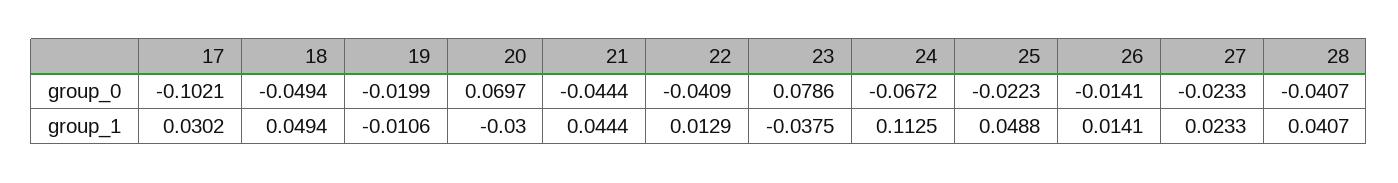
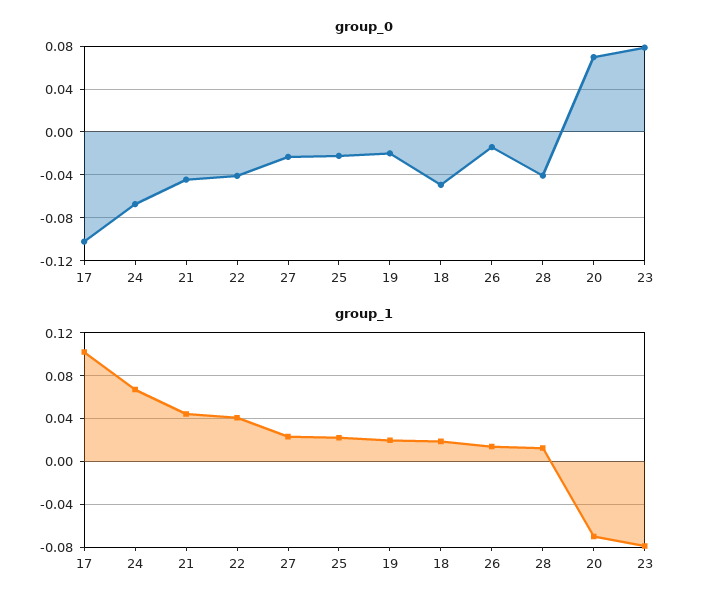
  {
    "group_0": {
      "17": -0.1021,
      "18": -0.0494,
      "19": -0.0199,
      "20": 0.0697,
      "21": -0.0444,
      "22": -0.0409,
      "23": 0.0786,
      "24": -0.0672,
      "25": -0.0223,
      "26": -0.0141,
      "27": -0.0233,
      "28": -0.0407
    },
    "group_1": {
-     "17": 0.0302,
+     "17": 0.1,
-     "18": 0.0494,
+     "18": 0.02,
-     "19": -0.0106,
+     "19": 0.02,
-     "20": -0.03,
+     "20": -0.07,
      "21": 0.0444,
-     "22": 0.0129,
+     "22": 0.04,
-     "23": -0.0375,
+     "23": -0.08,
-     "24": 0.1125,
+     "24": 0.07,
-     "25": 0.0488,
+     "25": 0.02,
      "26": 0.0141,
      "27": 0.0233,
-     "28": 0.0407
+     "28": 0.01
    }
  }

